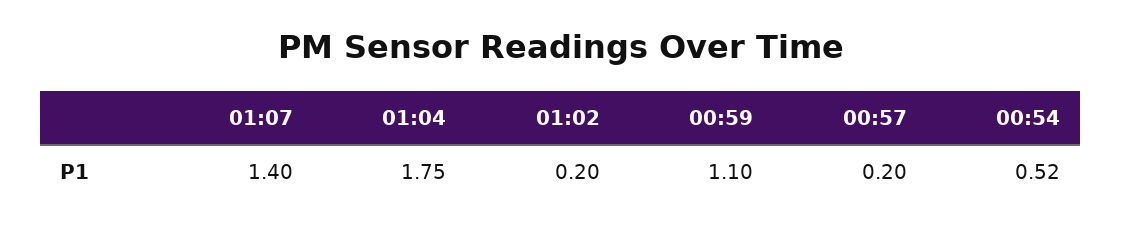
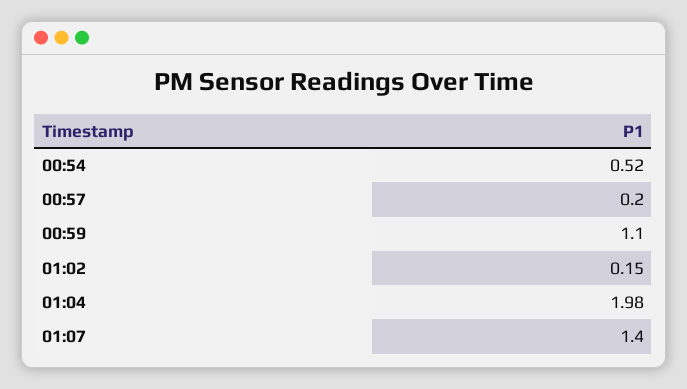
  {
    "01:07": 1.4,
-   "01:04": 1.75,
+   "01:04": 1.98,
-   "01:02": 0.2,
+   "01:02": 0.15,
    "00:59": 1.1,
    "00:57": 0.2,
    "00:54": 0.52
  }

